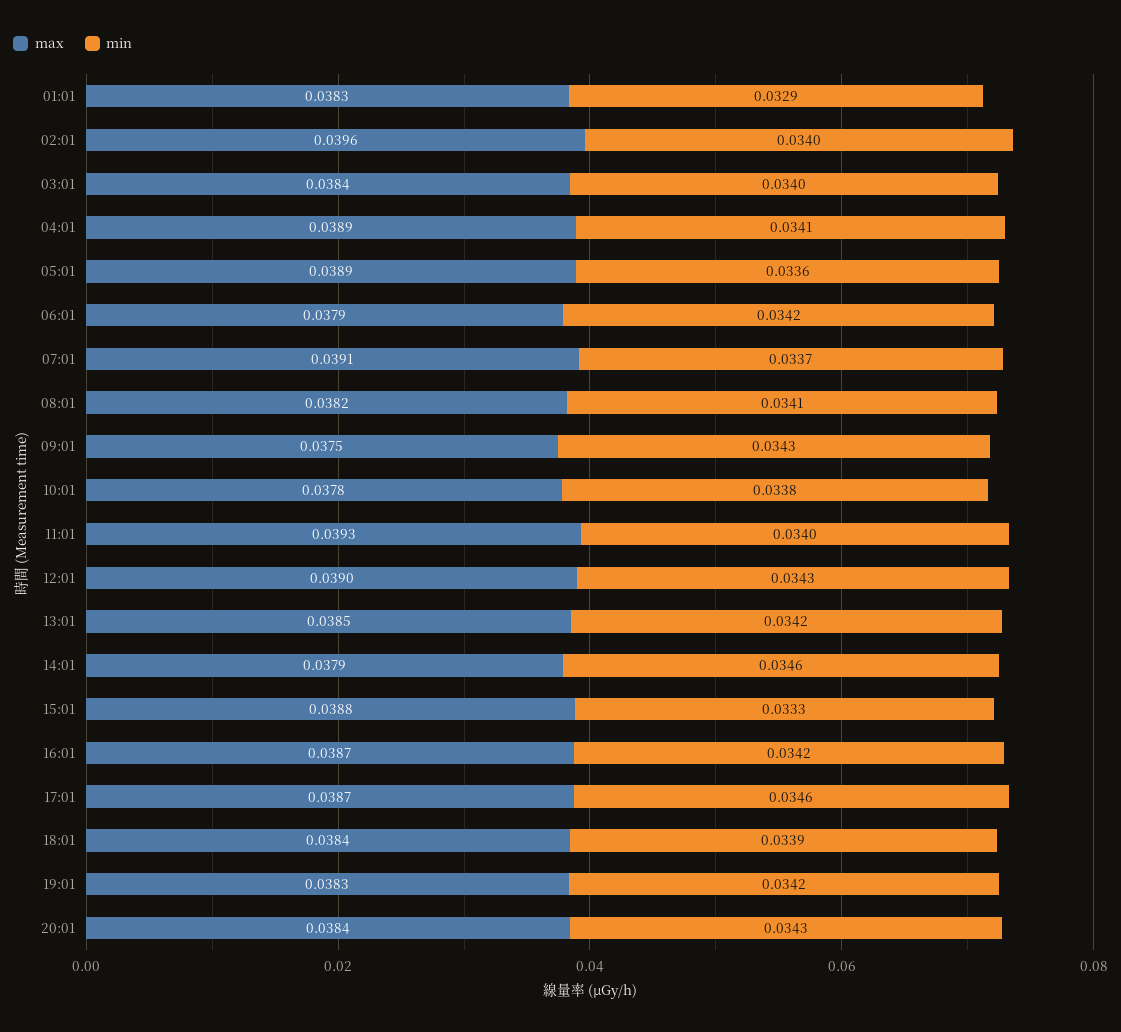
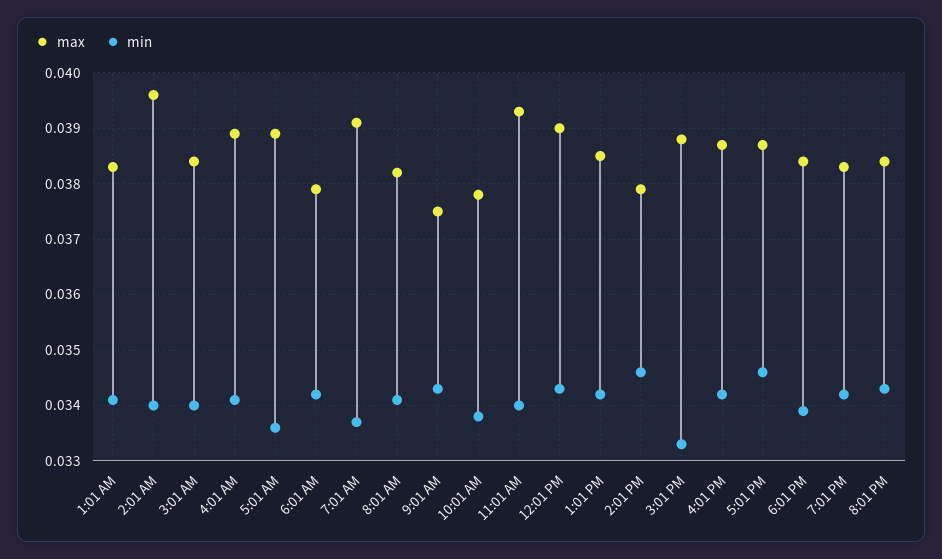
  {
    "max": {
      "01:01": 0.0383,
      "02:01": 0.0396,
      "03:01": 0.0384,
      "04:01": 0.0389,
      "05:01": 0.0389,
      "06:01": 0.0379,
      "07:01": 0.0391,
      "08:01": 0.0382,
      "09:01": 0.0375,
      "10:01": 0.0378,
      "11:01": 0.0393,
      "12:01": 0.039,
      "13:01": 0.0385,
      "14:01": 0.0379,
      "15:01": 0.0388,
      "16:01": 0.0387,
      "17:01": 0.0387,
      "18:01": 0.0384,
      "19:01": 0.0383,
      "20:01": 0.0384
    },
    "min": {
-     "01:01": 0.0329,
+     "01:01": 0.034,
      "02:01": 0.034,
      "03:01": 0.034,
      "04:01": 0.0341,
      "05:01": 0.0336,
      "06:01": 0.0342,
      "07:01": 0.0337,
      "08:01": 0.0341,
      "09:01": 0.0343,
      "10:01": 0.0338,
      "11:01": 0.034,
      "12:01": 0.0343,
      "13:01": 0.0342,
      "14:01": 0.0346,
      "15:01": 0.0333,
      "16:01": 0.0342,
      "17:01": 0.0346,
      "18:01": 0.0339,
      "19:01": 0.0342,
      "20:01": 0.0343
    }
  }

